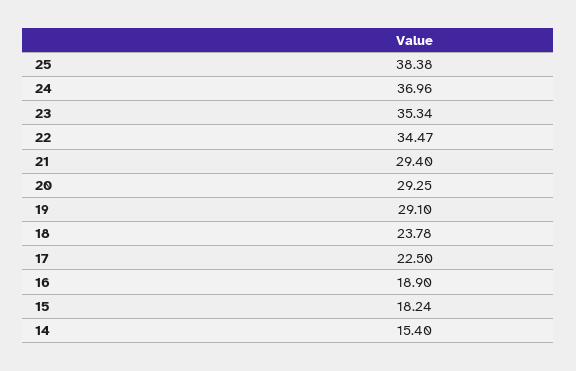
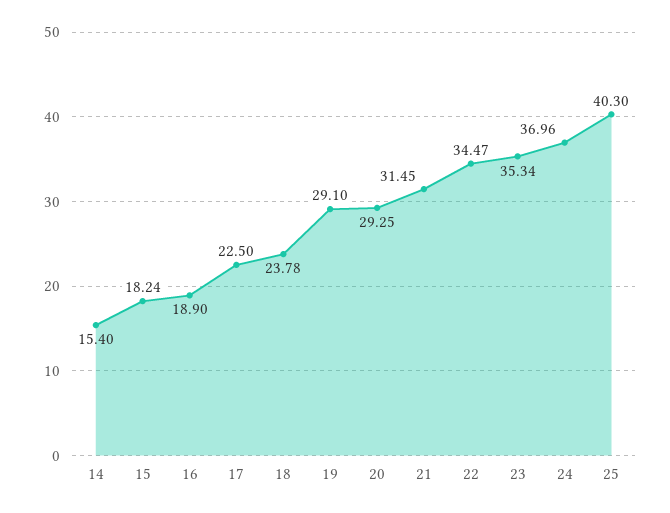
  {
-   "25": 38.38,
+   "25": 40.3,
    "24": 36.96,
    "23": 35.34,
    "22": 34.47,
-   "21": 29.4,
+   "21": 31.45,
    "20": 29.25,
    "19": 29.1,
    "18": 23.78,
    "17": 22.5,
    "16": 18.9,
    "15": 18.24,
    "14": 15.4
  }

